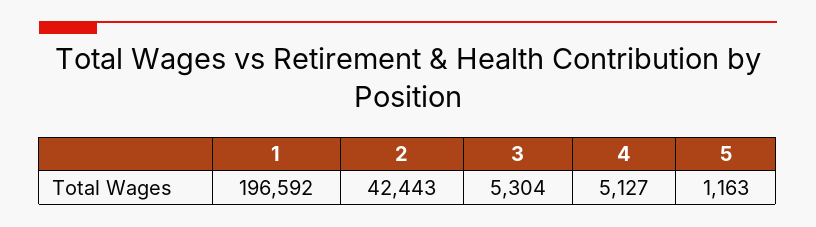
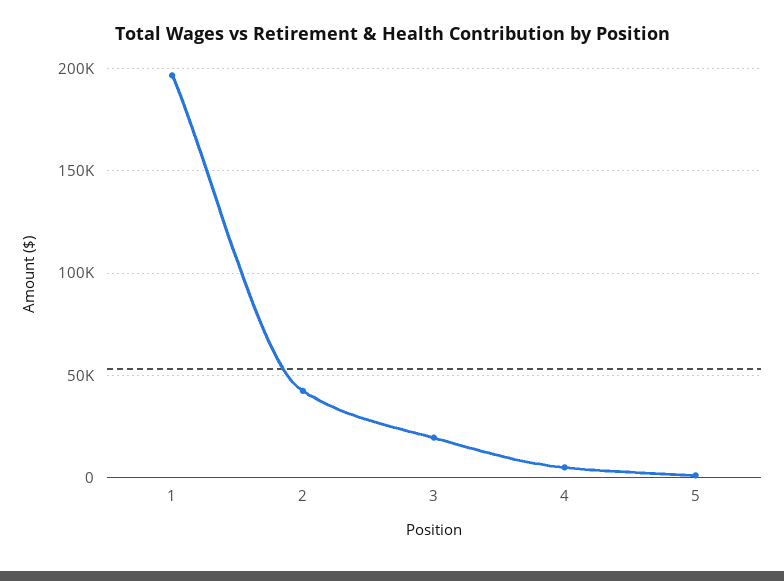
  {
    "1": 196592,
    "2": 42443,
-   "3": 5304,
+   "3": 20000,
    "4": 5127,
    "5": 1163
  }

